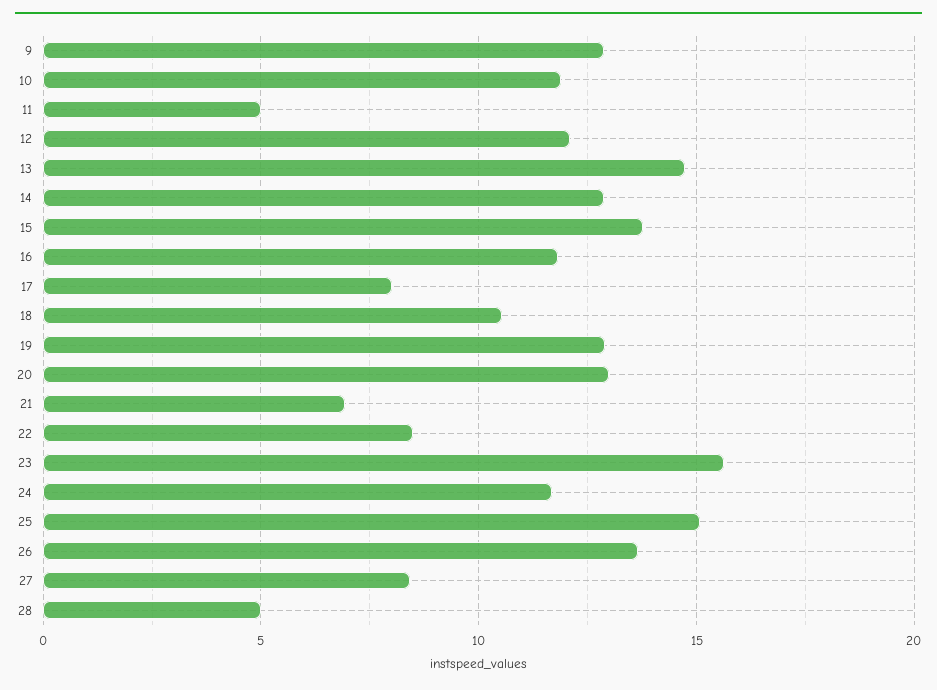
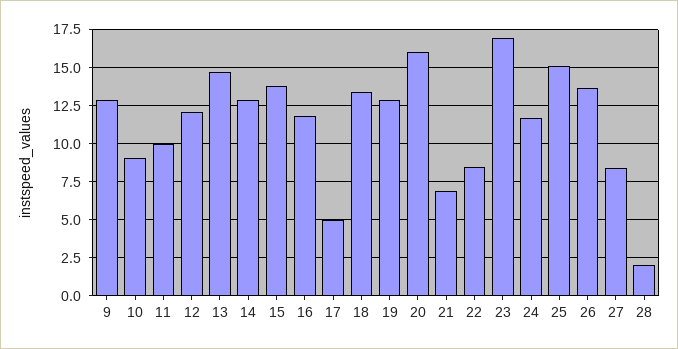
  {
    "9": 13,
-   "10": 12,
+   "10": 9,
-   "11": 5,
+   "11": 10,
    "12": 12,
    "13": 14.5,
    "14": 13,
    "15": 14,
    "16": 12,
-   "17": 8,
+   "17": 5,
-   "18": 10.5,
+   "18": 13.5,
    "19": 13,
-   "20": 13,
+   "20": 16,
    "21": 7,
    "22": 8.5,
-   "23": 15.5,
+   "23": 17,
    "24": 11.5,
    "25": 15,
    "26": 13.5,
    "27": 8.5,
-   "28": 5
+   "28": 2
  }

